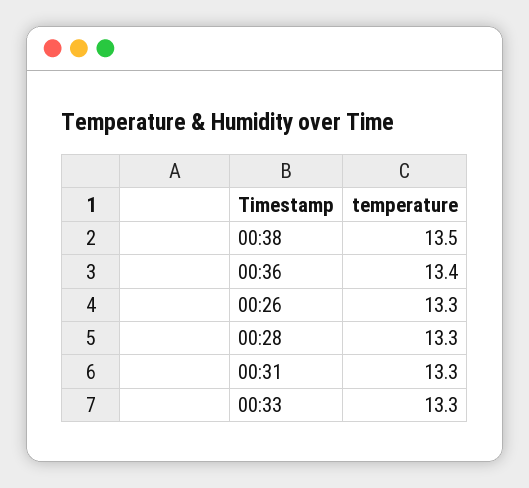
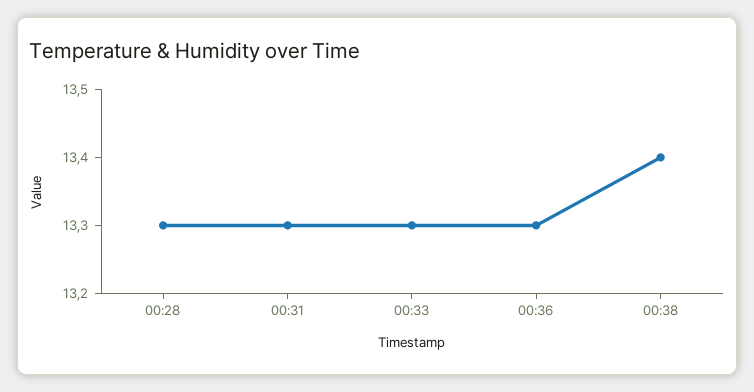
  {
-   "00:38": 13.5,
+   "00:38": 13.4,
-   "00:36": 13.4,
+   "00:36": 13.3,
-   "00:26": 13.3,
    "00:28": 13.3,
    "00:31": 13.3,
    "00:33": 13.3
  }

